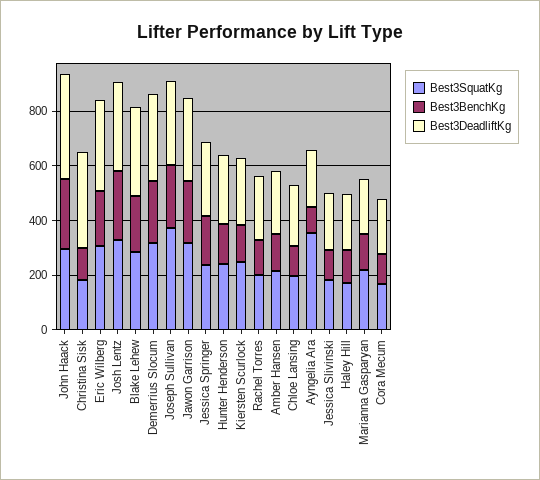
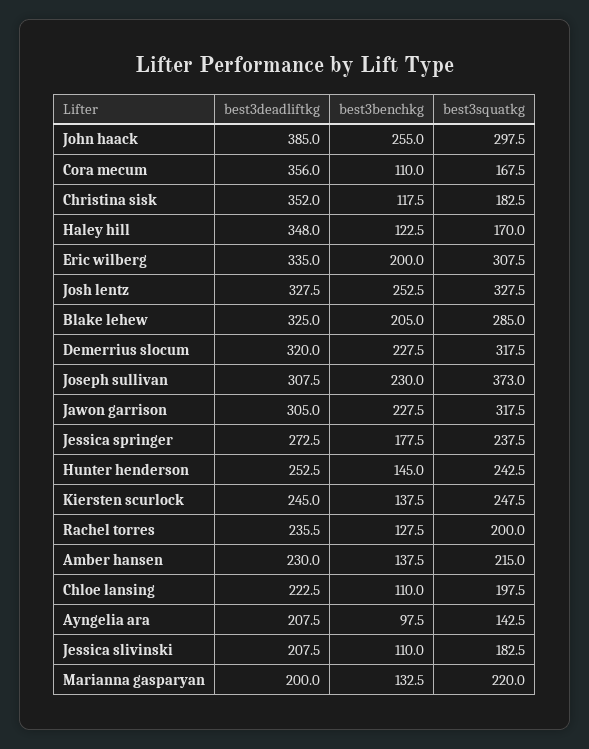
  {
    "Best3SquatKg": {
      "John Haack": 297.5,
      "Christina Sisk": 182.5,
      "Eric Wilberg": 307.5,
      "Josh Lentz": 327.5,
      "Blake Lehew": 285,
      "Demerrius Slocum": 317.5,
      "Joseph Sullivan": 373,
      "Jawon Garrison": 317.5,
      "Jessica Springer": 237.5,
      "Hunter Henderson": 242.5,
      "Kiersten Scurlock": 247.5,
      "Rachel Torres": 200,
      "Amber Hansen": 215,
      "Chloe Lansing": 197.5,
-     "Ayngelia Ara": 350,
+     "Ayngelia Ara": 142.5,
      "Jessica Slivinski": 182.5,
      "Haley Hill": 170,
      "Marianna Gasparyan": 220,
      "Cora Mecum": 167.5
    },
    "Best3BenchKg": {
      "John Haack": 255,
      "Christina Sisk": 117.5,
      "Eric Wilberg": 200,
      "Josh Lentz": 252.5,
      "Blake Lehew": 205,
      "Demerrius Slocum": 227.5,
      "Joseph Sullivan": 230,
      "Jawon Garrison": 227.5,
      "Jessica Springer": 177.5,
      "Hunter Henderson": 145,
      "Kiersten Scurlock": 137.5,
      "Rachel Torres": 127.5,
      "Amber Hansen": 137.5,
      "Chloe Lansing": 110,
      "Ayngelia Ara": 97.5,
      "Jessica Slivinski": 110,
      "Haley Hill": 122.5,
      "Marianna Gasparyan": 132.5,
      "Cora Mecum": 110
    },
    "Best3DeadliftKg": {
      "John Haack": 385,
      "Christina Sisk": 352,
      "Eric Wilberg": 335,
      "Josh Lentz": 327.5,
      "Blake Lehew": 325,
      "Demerrius Slocum": 320,
      "Joseph Sullivan": 307.5,
      "Jawon Garrison": 305,
      "Jessica Springer": 272.5,
      "Hunter Henderson": 252.5,
      "Kiersten Scurlock": 245,
      "Rachel Torres": 235.5,
      "Amber Hansen": 230,
      "Chloe Lansing": 222.5,
      "Ayngelia Ara": 207.5,
      "Jessica Slivinski": 207.5,
-     "Haley Hill": 200,
+     "Haley Hill": 348,
      "Marianna Gasparyan": 200,
-     "Cora Mecum": 200
+     "Cora Mecum": 356
    }
  }

